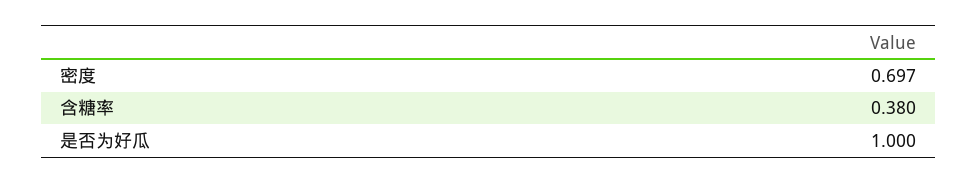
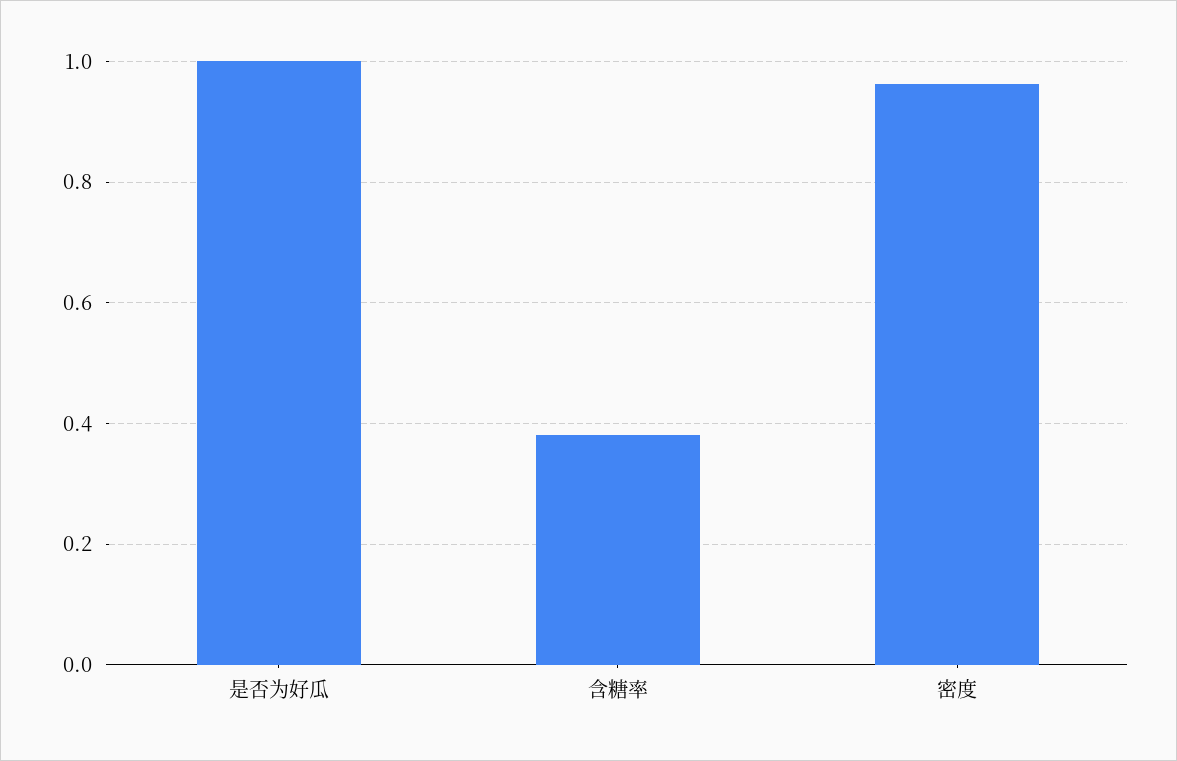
  {
-   "密度": 0.697,
+   "密度": 0.96,
    "含糖率": 0.38,
    "是否为好瓜": 1
  }

